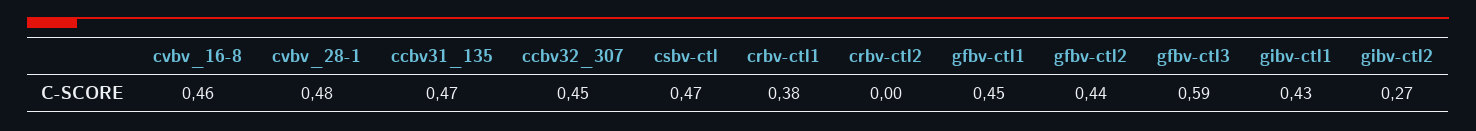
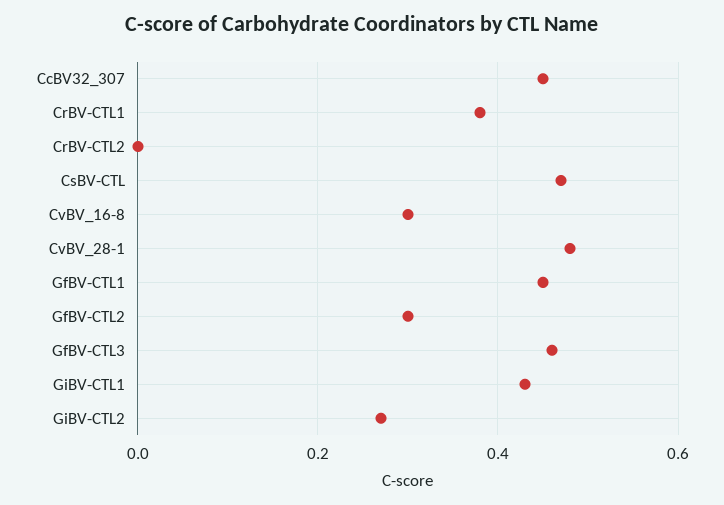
  {
-   "cvbv_16-8": 0.46,
+   "cvbv_16-8": 0.3,
    "cvbv_28-1": 0.48,
-   "ccbv31_135": 0.47,
    "ccbv32_307": 0.45,
    "csbv-ctl": 0.47,
    "crbv-ctl1": 0.38,
    "crbv-ctl2": 0,
    "gfbv-ctl1": 0.45,
-   "gfbv-ctl2": 0.44,
+   "gfbv-ctl2": 0.3,
-   "gfbv-ctl3": 0.59,
+   "gfbv-ctl3": 0.45,
    "gibv-ctl1": 0.43,
    "gibv-ctl2": 0.27
  }

